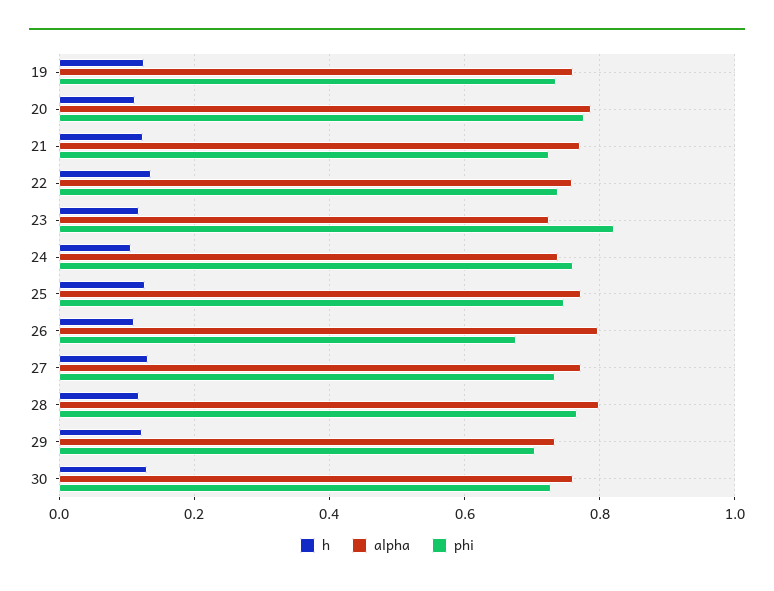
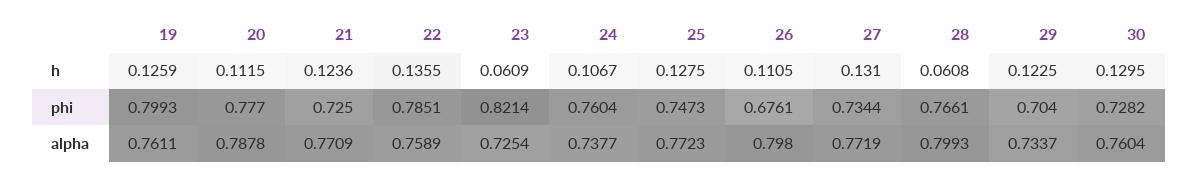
  {
    "h": {
      "19": 0.1259,
      "20": 0.1115,
      "21": 0.1236,
      "22": 0.1355,
-     "23": 0.12,
+     "23": 0.0609,
      "24": 0.1067,
      "25": 0.1275,
      "26": 0.1105,
      "27": 0.131,
-     "28": 0.12,
+     "28": 0.0608,
      "29": 0.1225,
      "30": 0.1295
    },
    "alpha": {
      "19": 0.7611,
      "20": 0.7878,
      "21": 0.7709,
      "22": 0.7589,
      "23": 0.7254,
      "24": 0.7377,
      "25": 0.7723,
      "26": 0.798,
      "27": 0.7719,
      "28": 0.7993,
      "29": 0.7337,
      "30": 0.7604
    },
    "phi": {
-     "19": 0.74,
+     "19": 0.7993,
      "20": 0.777,
      "21": 0.725,
-     "22": 0.74,
+     "22": 0.7851,
      "23": 0.8214,
      "24": 0.7604,
      "25": 0.7473,
      "26": 0.6761,
      "27": 0.7344,
      "28": 0.7661,
      "29": 0.704,
      "30": 0.7282
    }
  }

